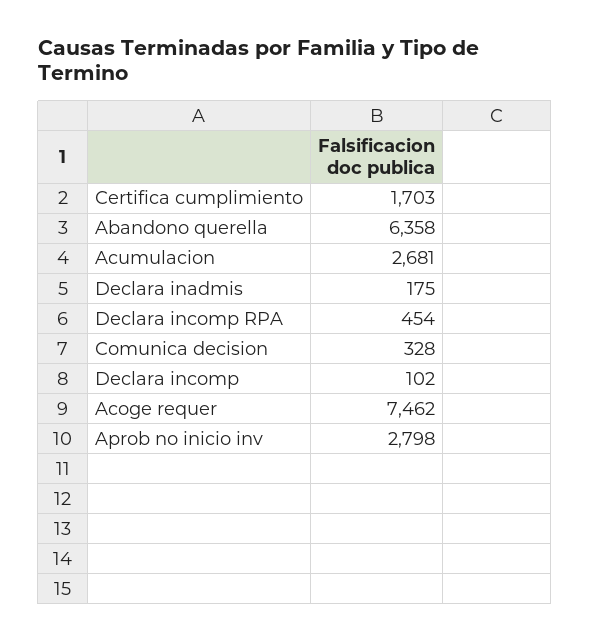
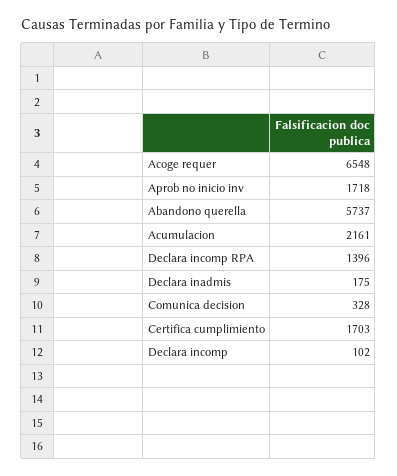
  {
    "Certifica cumplimiento": 1703,
-   "Abandono querella": 6358,
+   "Abandono querella": 5737,
-   "Acumulacion": 2681,
+   "Acumulacion": 2161,
    "Declara inadmis": 175,
-   "Declara incomp RPA": 454,
+   "Declara incomp RPA": 1396,
    "Comunica decision": 328,
    "Declara incomp": 102,
-   "Acoge requer": 7462,
+   "Acoge requer": 6548,
-   "Aprob no inicio inv": 2798
+   "Aprob no inicio inv": 1718
  }

